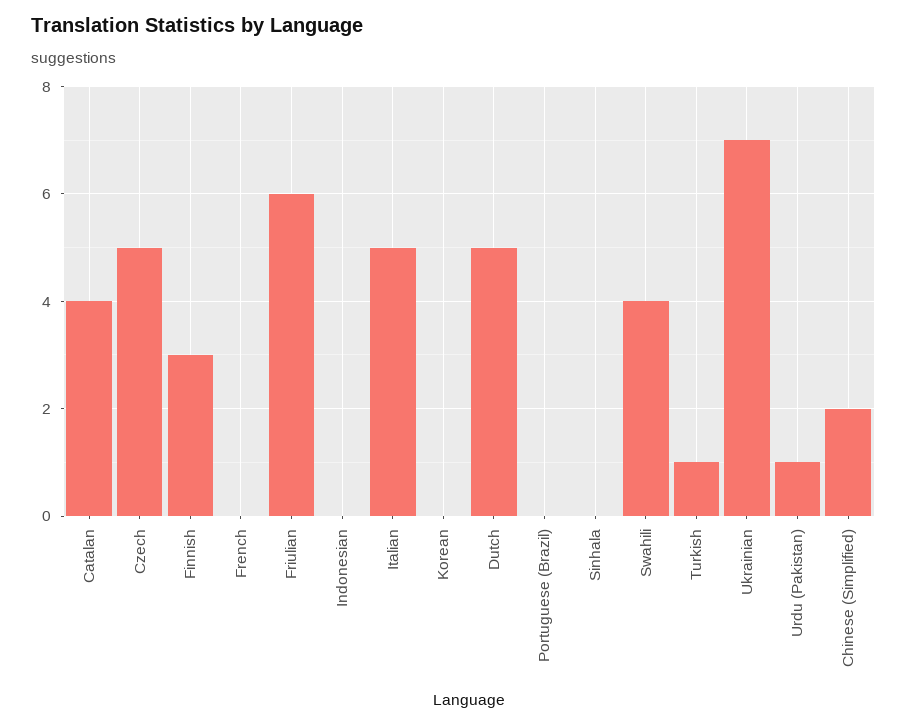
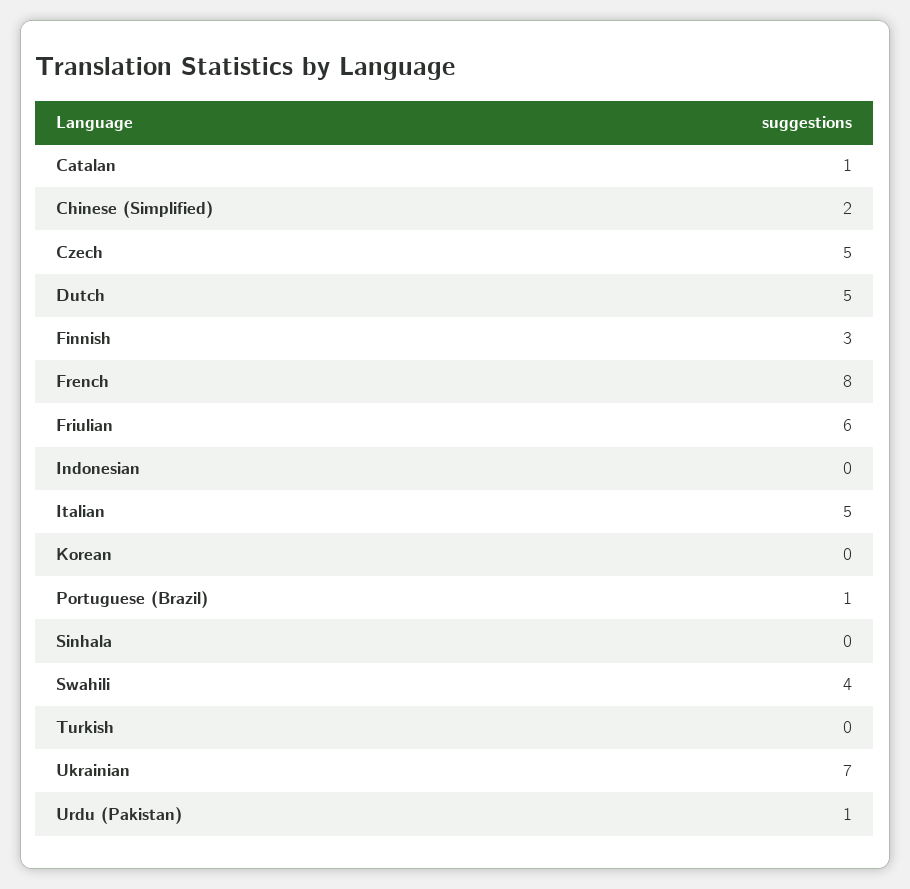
  {
-   "Catalan": 4,
+   "Catalan": 1,
    "Czech": 5,
    "Finnish": 3,
-   "French": 0,
+   "French": 8,
    "Friulian": 6,
    "Indonesian": 0,
    "Italian": 5,
    "Korean": 0,
    "Dutch": 5,
-   "Portuguese (Brazil)": 0,
+   "Portuguese (Brazil)": 1,
    "Sinhala": 0,
    "Swahili": 4,
-   "Turkish": 1,
+   "Turkish": 0,
    "Ukrainian": 7,
    "Urdu (Pakistan)": 1,
    "Chinese (Simplified)": 2
  }

